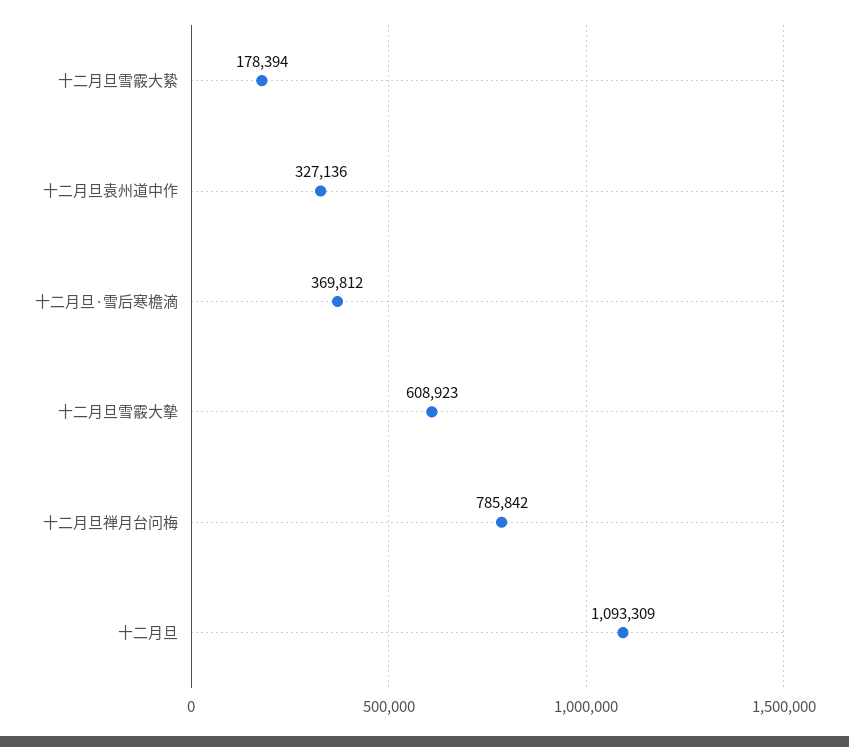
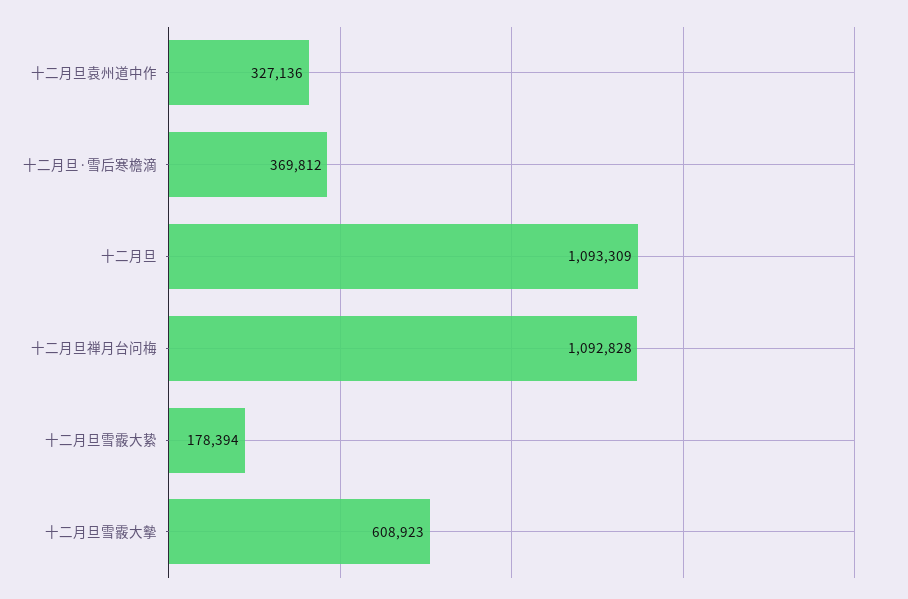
  {
    "十二月旦雪霰大絷": 178394,
    "十二月旦袁州道中作": 327136,
    "十二月旦·雪后寒檐滴": 369812,
    "十二月旦雪霰大摰": 608923,
-   "十二月旦禅月台问梅": 785842,
+   "十二月旦禅月台问梅": 1092828,
    "十二月旦": 1093309
  }

